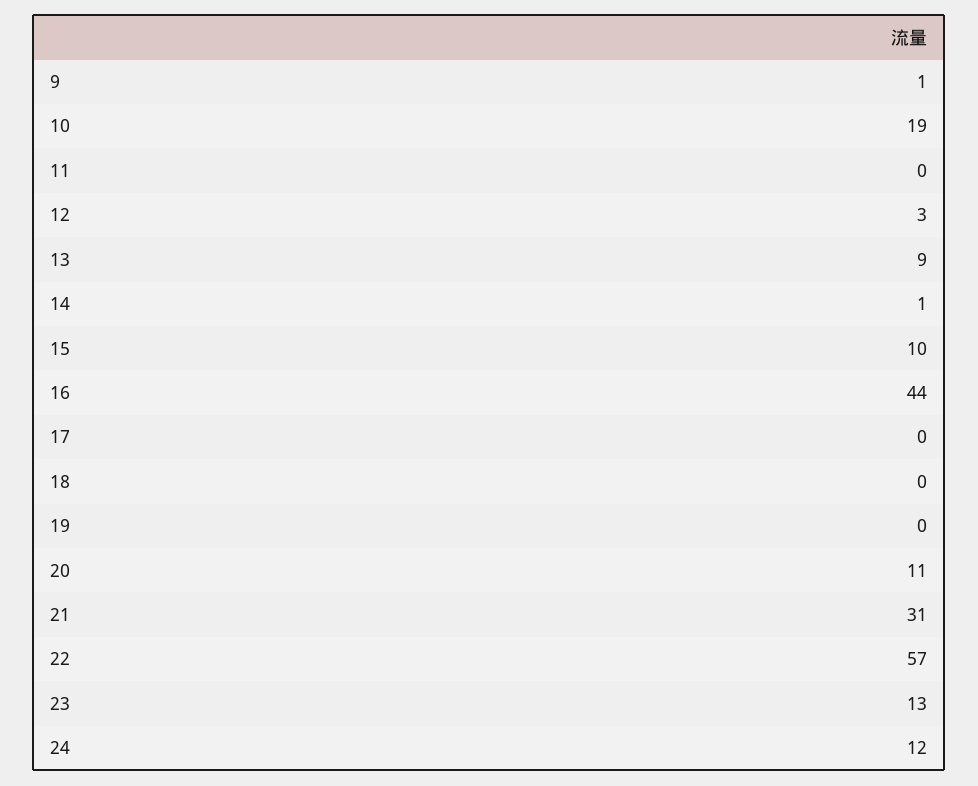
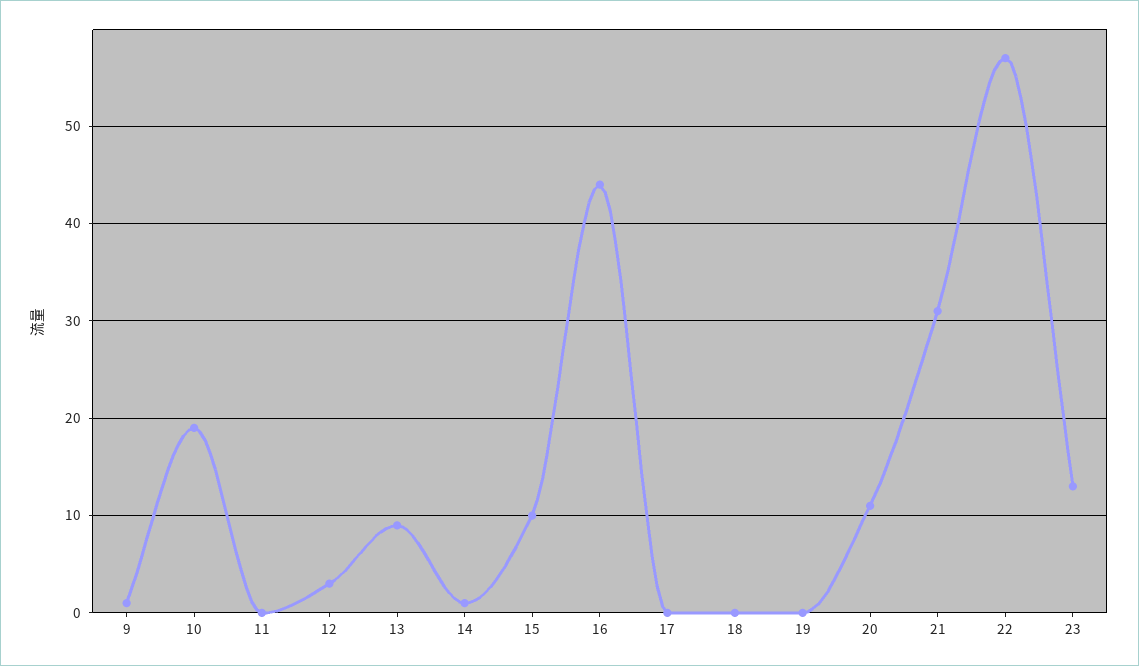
  {
    "9": 1,
    "10": 19,
    "11": 0,
    "12": 3,
    "13": 9,
    "14": 1,
    "15": 10,
    "16": 44,
    "17": 0,
    "18": 0,
    "19": 0,
    "20": 11,
    "21": 31,
    "22": 57,
-   "23": 13,
+   "23": 13
-   "24": 12
  }

